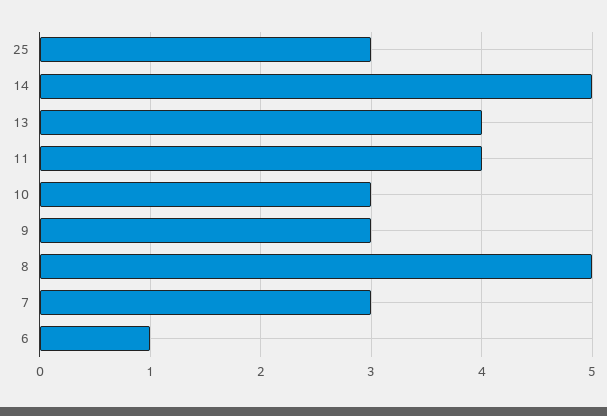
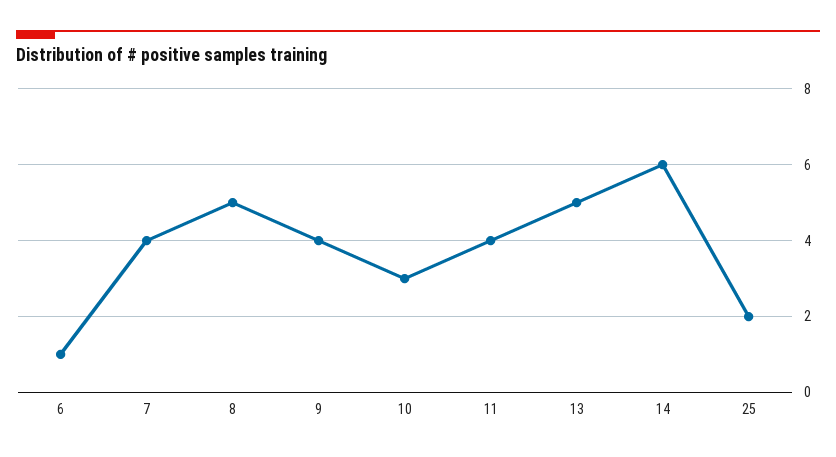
  {
-   "25": 3,
+   "25": 2,
-   "14": 5,
+   "14": 6,
-   "13": 4,
+   "13": 5,
    "11": 4,
    "10": 3,
-   "9": 3,
+   "9": 4,
    "8": 5,
-   "7": 3,
+   "7": 4,
    "6": 1
  }

